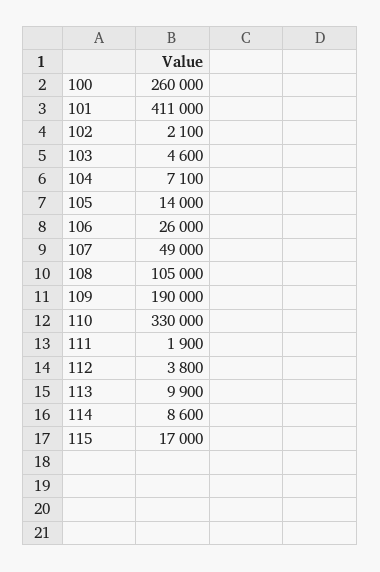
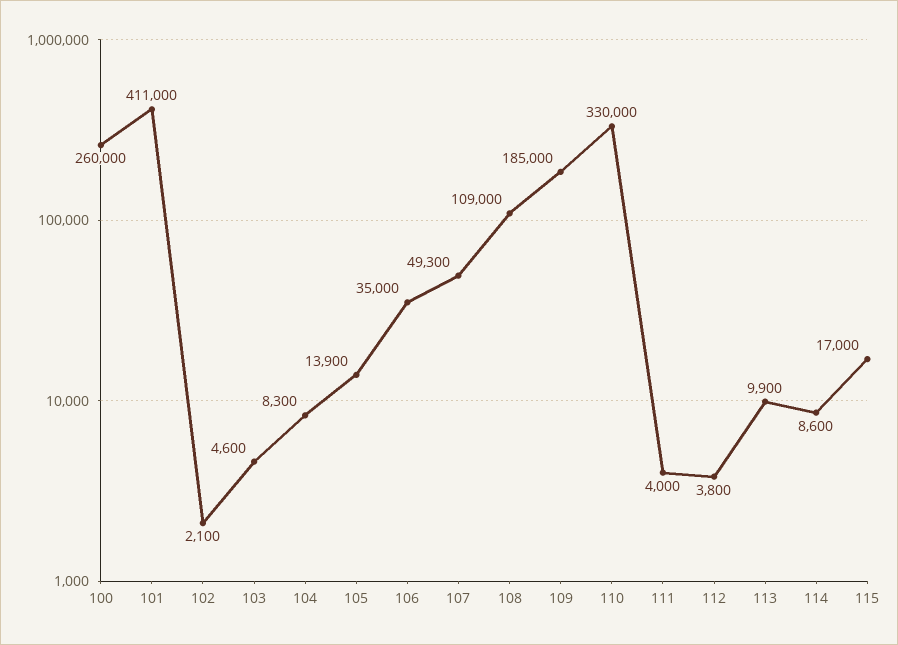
  {
    "100": 260000,
    "101": 411000,
    "102": 2100,
    "103": 4600,
-   "104": 7100,
+   "104": 8300,
-   "105": 14000,
+   "105": 13900,
-   "106": 26000,
+   "106": 35000,
-   "107": 49000,
+   "107": 49300,
-   "108": 105000,
+   "108": 109000,
-   "109": 190000,
+   "109": 185000,
    "110": 330000,
-   "111": 1900,
+   "111": 4000,
    "112": 3800,
    "113": 9900,
    "114": 8600,
    "115": 17000
  }

